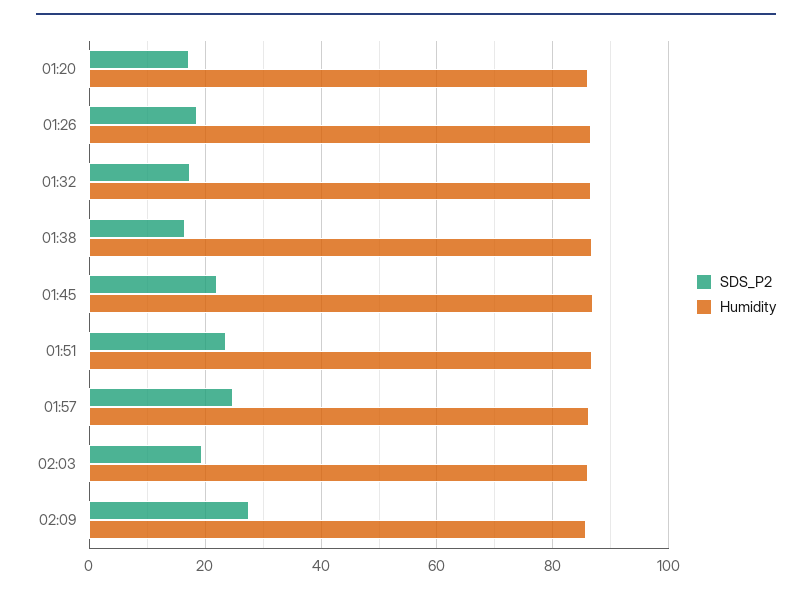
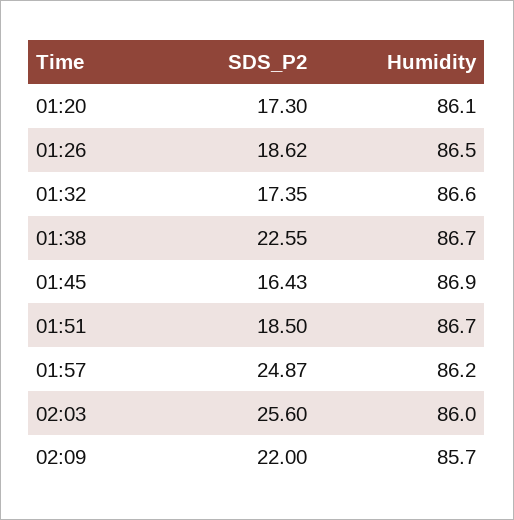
  {
    "SDS_P2": {
      "01:20": 17.3,
      "01:26": 18.62,
      "01:32": 17.35,
-     "01:38": 16,
+     "01:38": 22.55,
-     "01:45": 22,
+     "01:45": 16.43,
-     "01:51": 24,
+     "01:51": 18.5,
      "01:57": 24.87,
-     "02:03": 20,
+     "02:03": 25.6,
-     "02:09": 28
+     "02:09": 22
    },
    "Humidity": {
      "01:20": 86.1,
      "01:26": 86.5,
      "01:32": 86.6,
      "01:38": 86.7,
      "01:45": 86.9,
      "01:51": 86.7,
      "01:57": 86.2,
      "02:03": 86,
      "02:09": 85.7
    }
  }

